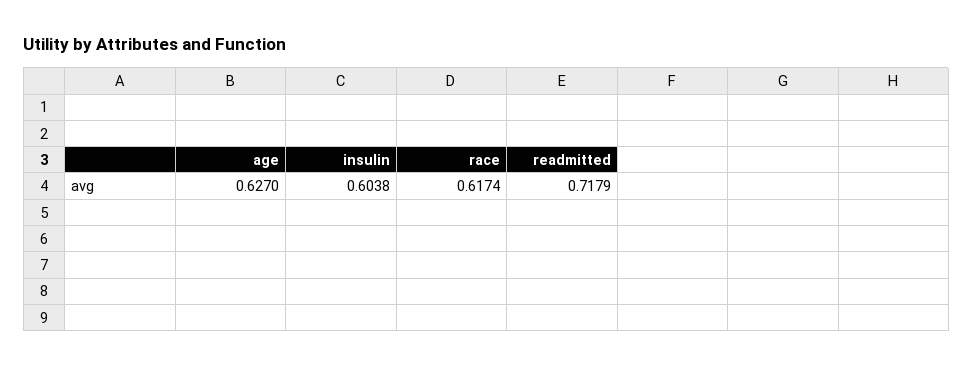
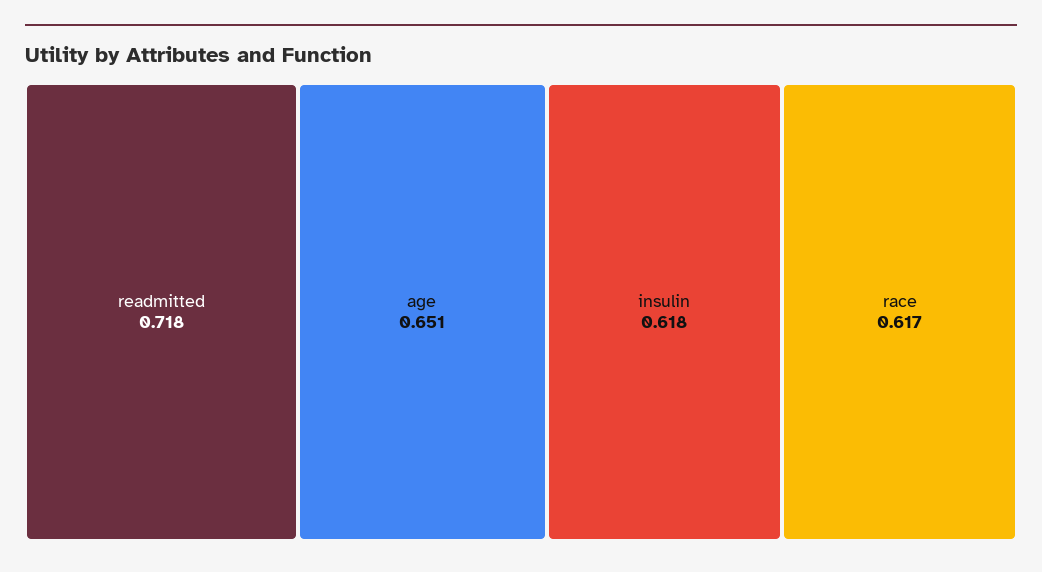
  {
-   "age": 0.627,
+   "age": 0.651,
-   "insulin": 0.6038,
+   "insulin": 0.618,
    "race": 0.6174,
    "readmitted": 0.7179
  }

